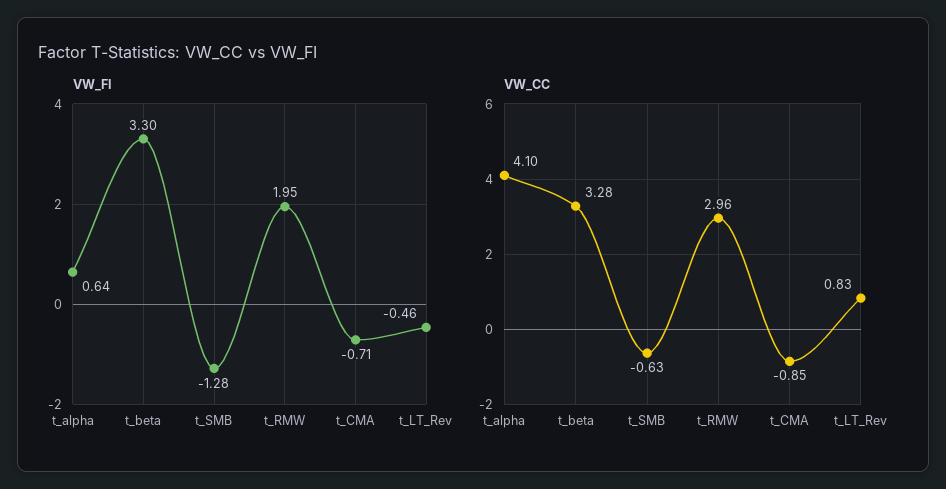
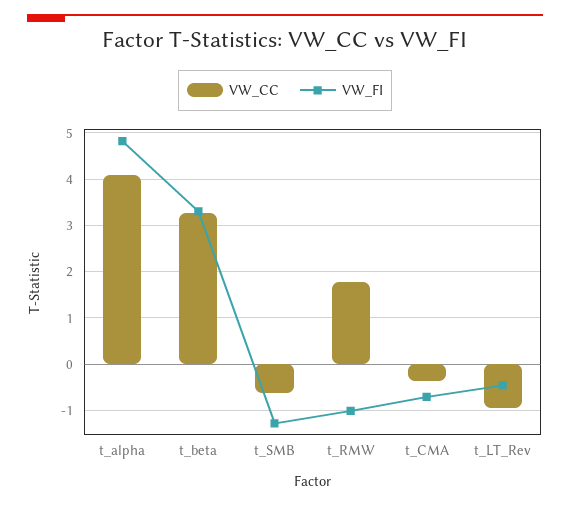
  {
    "VW_FI": {
-     "t_alpha": 0.64,
+     "t_alpha": 4.8,
      "t_beta": 3.3,
      "t_SMB": -1.28,
-     "t_RMW": 1.95,
+     "t_RMW": -1,
      "t_CMA": -0.71,
      "t_LT_Rev": -0.46
    },
    "VW_CC": {
      "t_alpha": 4.1,
      "t_beta": 3.28,
      "t_SMB": -0.63,
-     "t_RMW": 2.96,
+     "t_RMW": 1.8,
-     "t_CMA": -0.85,
+     "t_CMA": -0.4,
-     "t_LT_Rev": 0.83
+     "t_LT_Rev": -1
    }
  }

